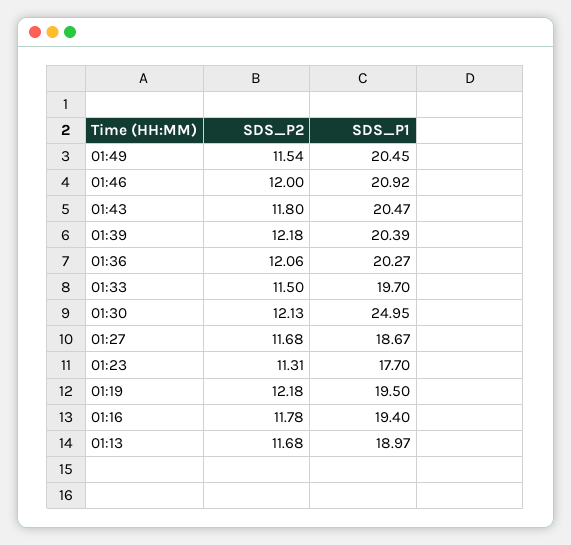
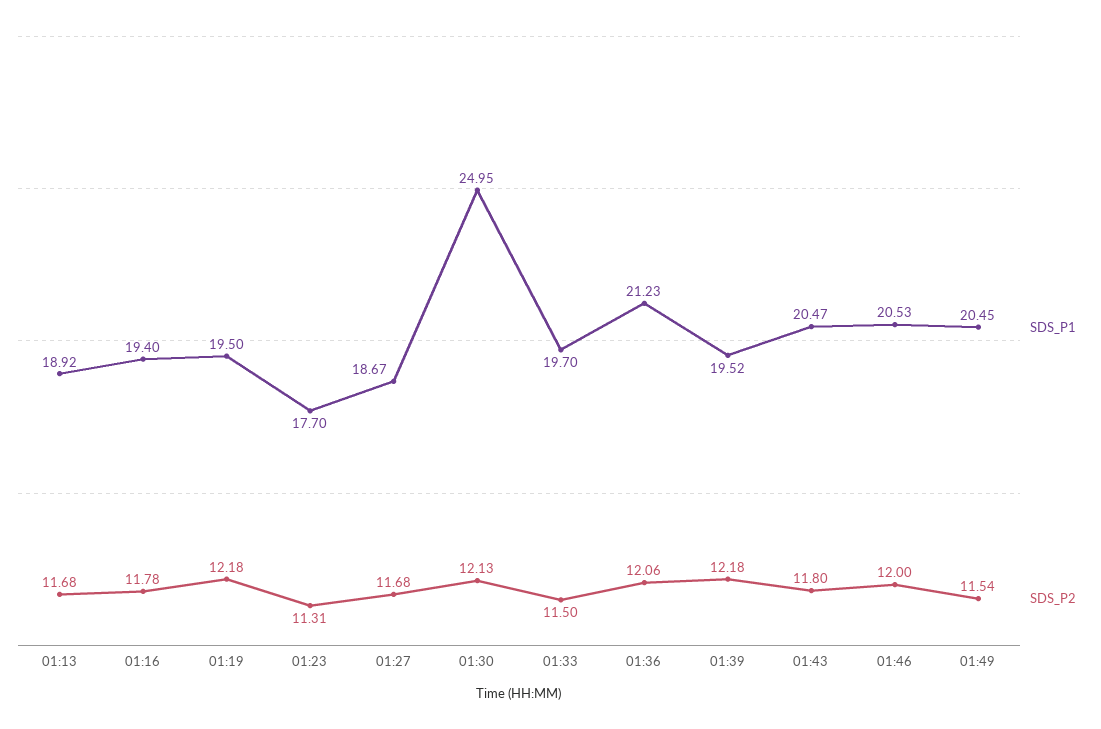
  {
    "SDS_P2": {
      "01:49": 11.54,
      "01:46": 12,
      "01:43": 11.8,
      "01:39": 12.18,
      "01:36": 12.06,
      "01:33": 11.5,
      "01:30": 12.13,
      "01:27": 11.68,
      "01:23": 11.31,
      "01:19": 12.18,
      "01:16": 11.78,
      "01:13": 11.68
    },
    "SDS_P1": {
      "01:49": 20.45,
-     "01:46": 20.92,
+     "01:46": 20.53,
      "01:43": 20.47,
-     "01:39": 20.39,
+     "01:39": 19.52,
-     "01:36": 20.27,
+     "01:36": 21.23,
      "01:33": 19.7,
      "01:30": 24.95,
      "01:27": 18.67,
      "01:23": 17.7,
      "01:19": 19.5,
      "01:16": 19.4,
-     "01:13": 18.97
+     "01:13": 18.92
    }
  }

